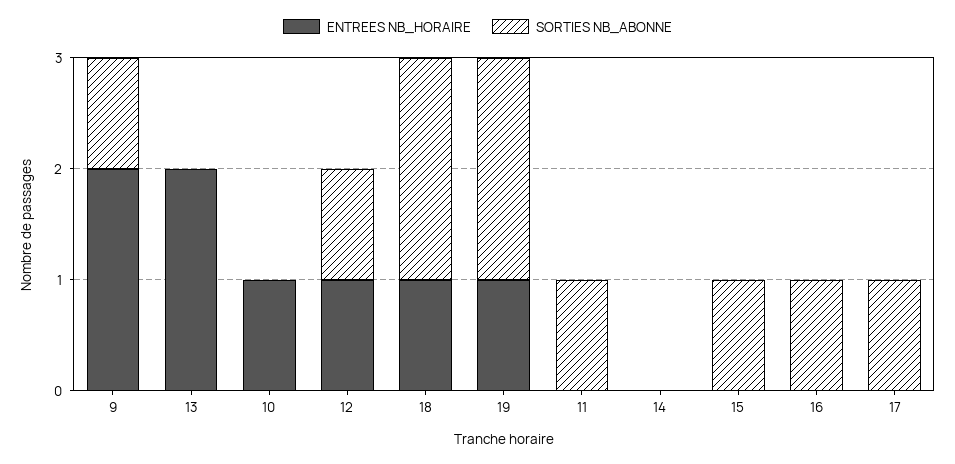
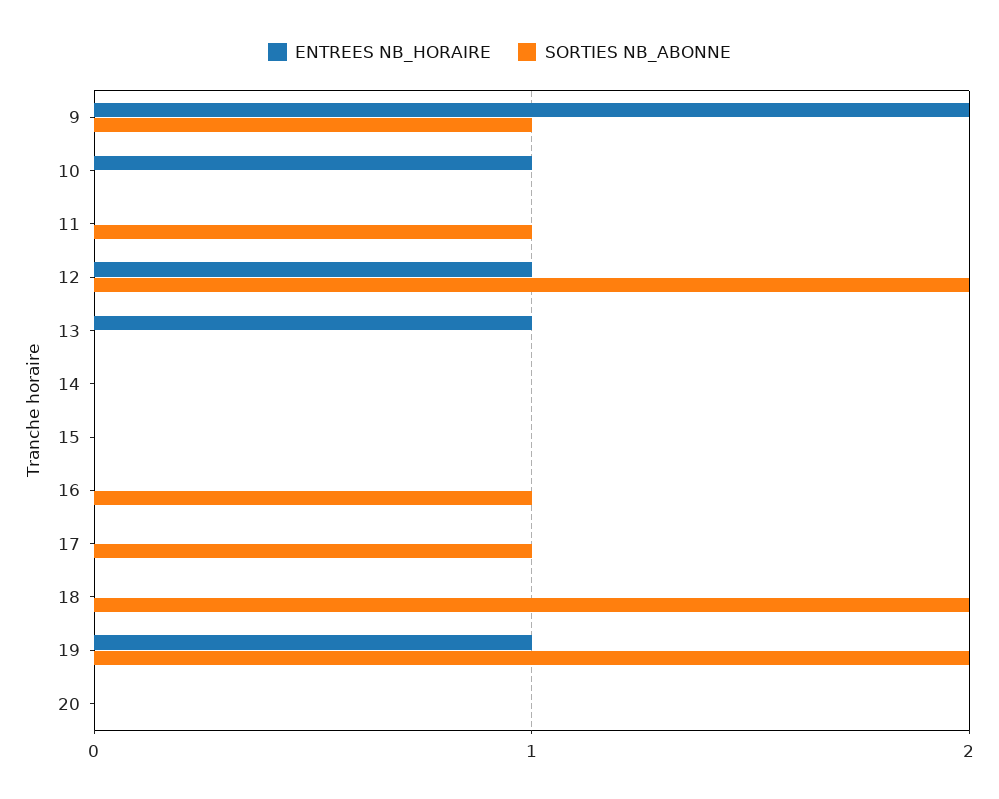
  {
    "ENTREES NB_HORAIRE": {
      "9": 2,
-     "13": 2,
+     "13": 1,
      "10": 1,
      "12": 1,
-     "18": 1,
+     "18": 0,
      "19": 1,
      "11": 0,
      "14": 0,
      "15": 0,
      "16": 0,
-     "17": 0
+     "17": 0,
+     "20": 0
    },
    "SORTIES NB_ABONNE": {
      "9": 1,
      "13": 0,
      "10": 0,
-     "12": 1,
+     "12": 2,
      "18": 2,
      "19": 2,
      "11": 1,
      "14": 0,
-     "15": 1,
+     "15": 0,
      "16": 1,
-     "17": 1
+     "17": 1,
+     "20": 0
    }
  }

